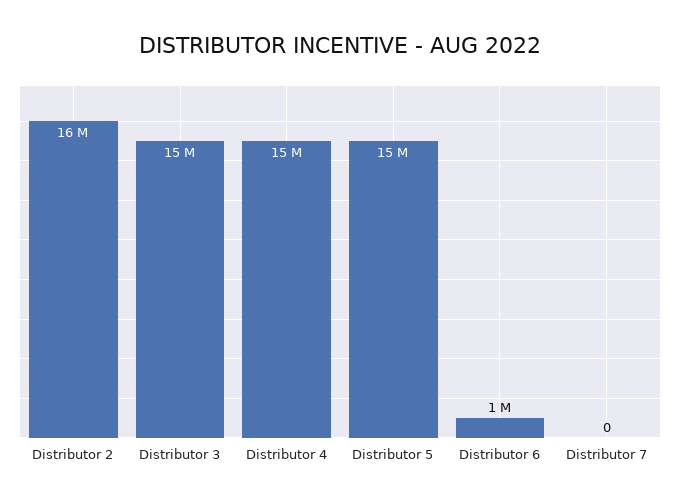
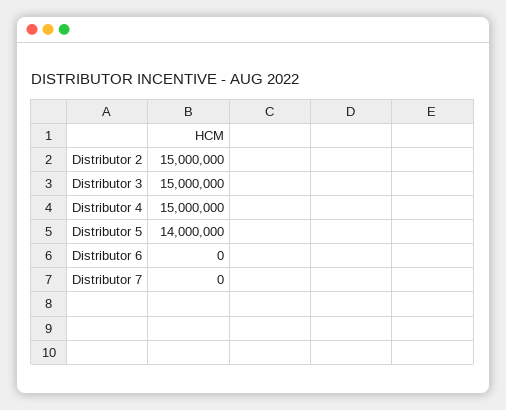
  {
-   "Distributor 2": 16000000,
+   "Distributor 2": 15000000,
    "Distributor 3": 15000000,
    "Distributor 4": 15000000,
-   "Distributor 5": 15000000,
+   "Distributor 5": 14000000,
-   "Distributor 6": 1000000,
+   "Distributor 6": 0,
    "Distributor 7": 0
  }

